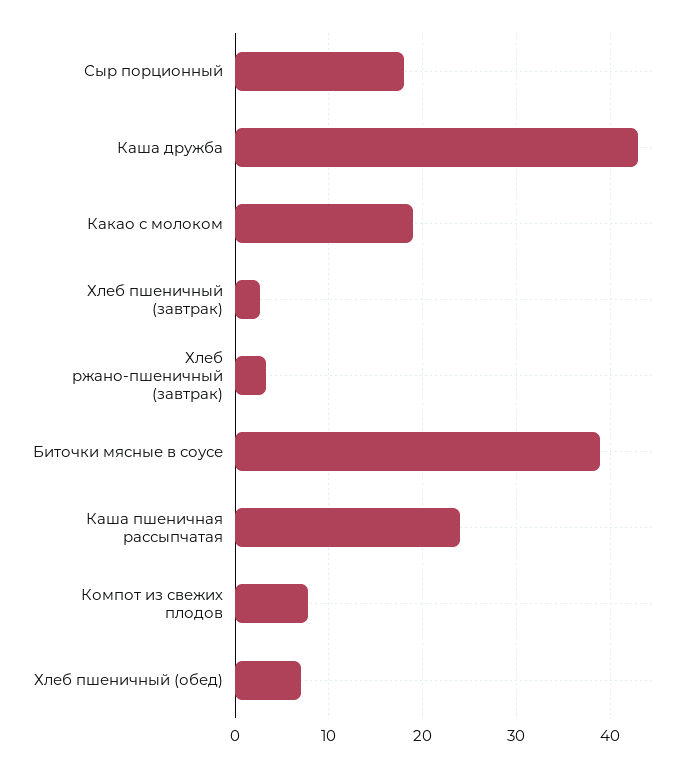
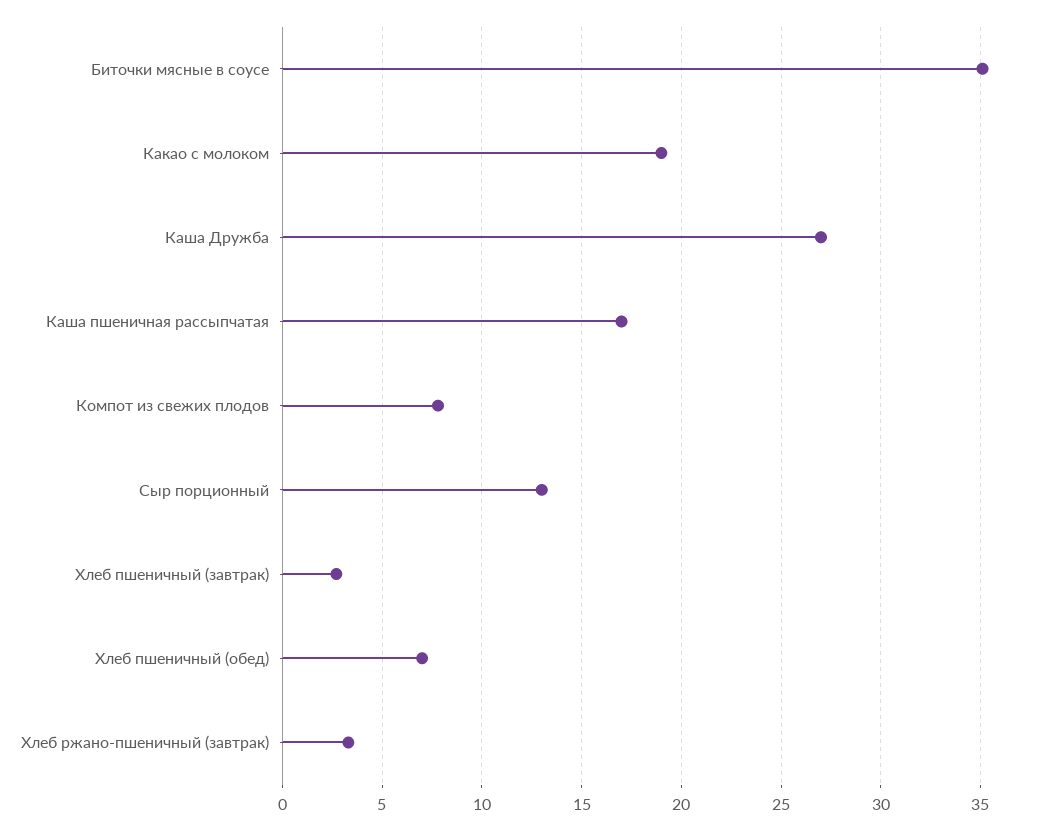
  {
-   "Сыр порционный": 18,
+   "Сыр порционный": 13,
-   "Каша дружба": 43,
+   "Каша дружба": 27,
    "Какао с молоком": 19,
    "Хлеб пшеничный (завтрак)": 2.5,
    "Хлеб ржано-пшеничный (завтрак)": 3.5,
-   "Биточки мясные в соусе": 39,
+   "Биточки мясные в соусе": 35,
-   "Каша пшеничная рассыпчатая": 24,
+   "Каша пшеничная рассыпчатая": 17,
    "Компот из свежих плодов": 8,
    "Хлеб пшеничный (обед)": 7
  }

